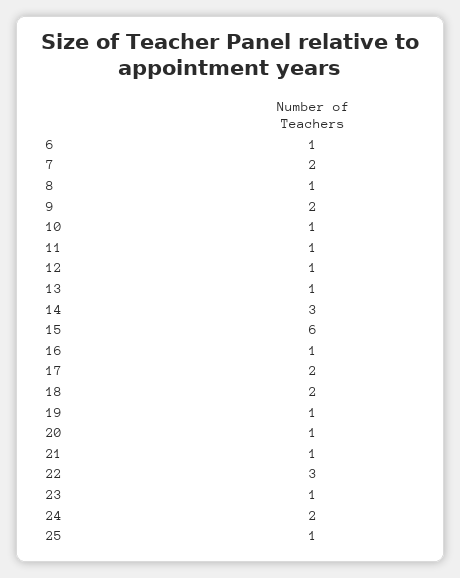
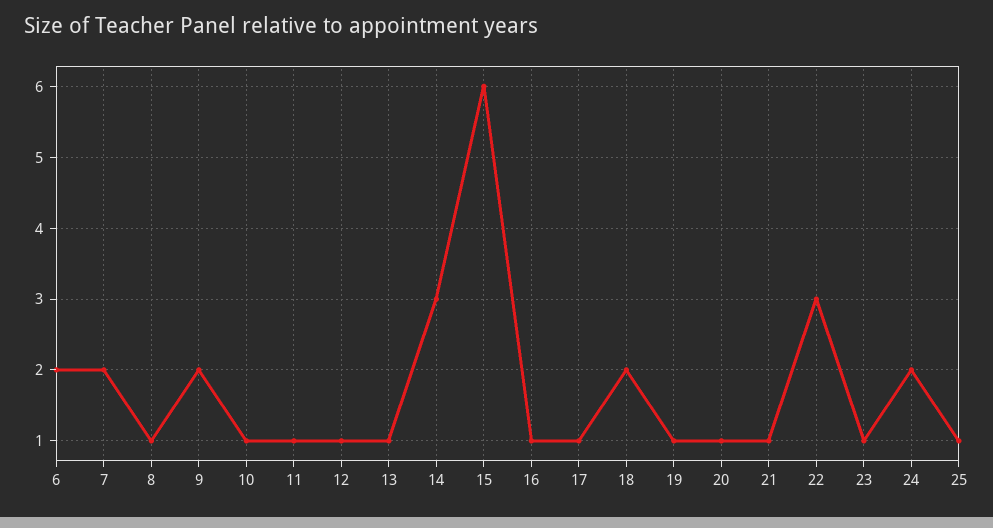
  {
-   "6": 1,
+   "6": 2,
    "7": 2,
    "8": 1,
    "9": 2,
    "10": 1,
    "11": 1,
    "12": 1,
    "13": 1,
    "14": 3,
    "15": 6,
    "16": 1,
-   "17": 2,
+   "17": 1,
    "18": 2,
    "19": 1,
    "20": 1,
    "21": 1,
    "22": 3,
    "23": 1,
    "24": 2,
    "25": 1
  }

